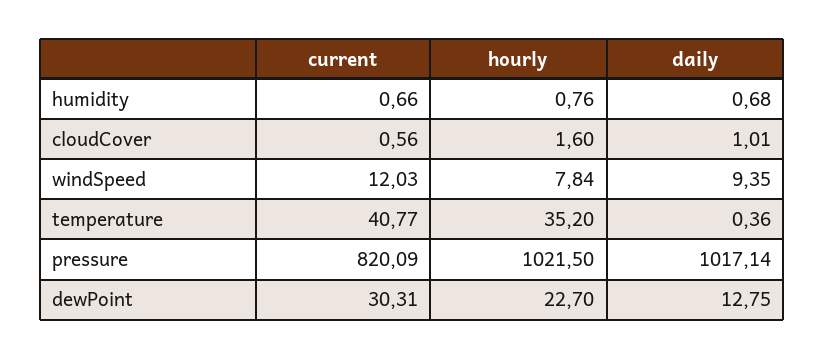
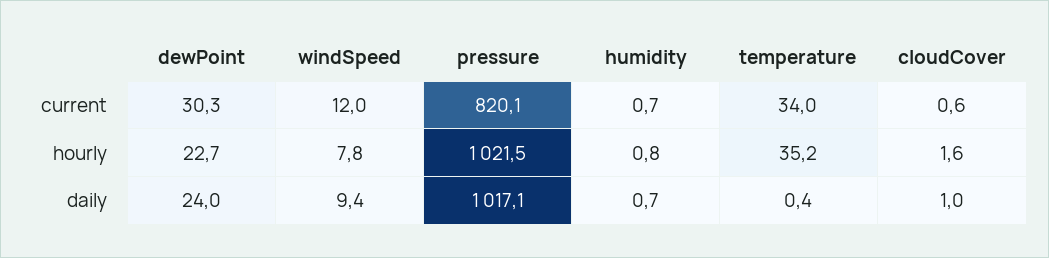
  {
    "current": {
      "humidity": 0.66,
      "cloudCover": 0.56,
      "windSpeed": 12.03,
-     "temperature": 40.77,
+     "temperature": 34,
      "pressure": 820.09,
      "dewPoint": 30.31
    },
    "hourly": {
      "humidity": 0.76,
      "cloudCover": 1.6,
      "windSpeed": 7.84,
      "temperature": 35.2,
      "pressure": 1021.5,
      "dewPoint": 22.7
    },
    "daily": {
      "humidity": 0.68,
      "cloudCover": 1.01,
      "windSpeed": 9.35,
      "temperature": 0.36,
      "pressure": 1017.14,
-     "dewPoint": 12.75
+     "dewPoint": 24
    }
  }

